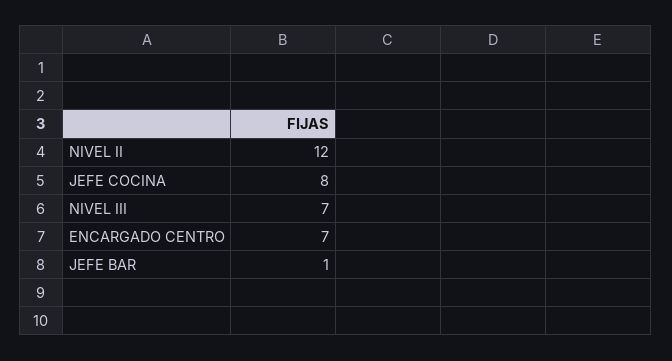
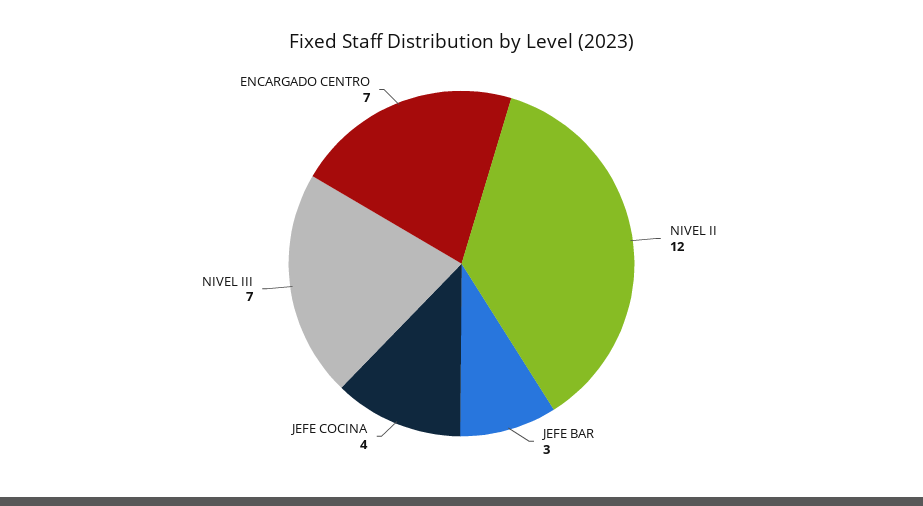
  {
    "NIVEL II": 12,
-   "JEFE COCINA": 8,
+   "JEFE COCINA": 4,
    "NIVEL III": 7,
    "ENCARGADO CENTRO": 7,
-   "JEFE BAR": 1
+   "JEFE BAR": 3
  }

